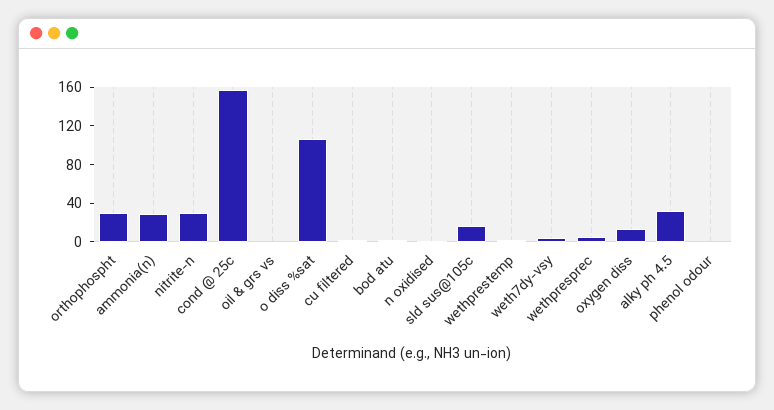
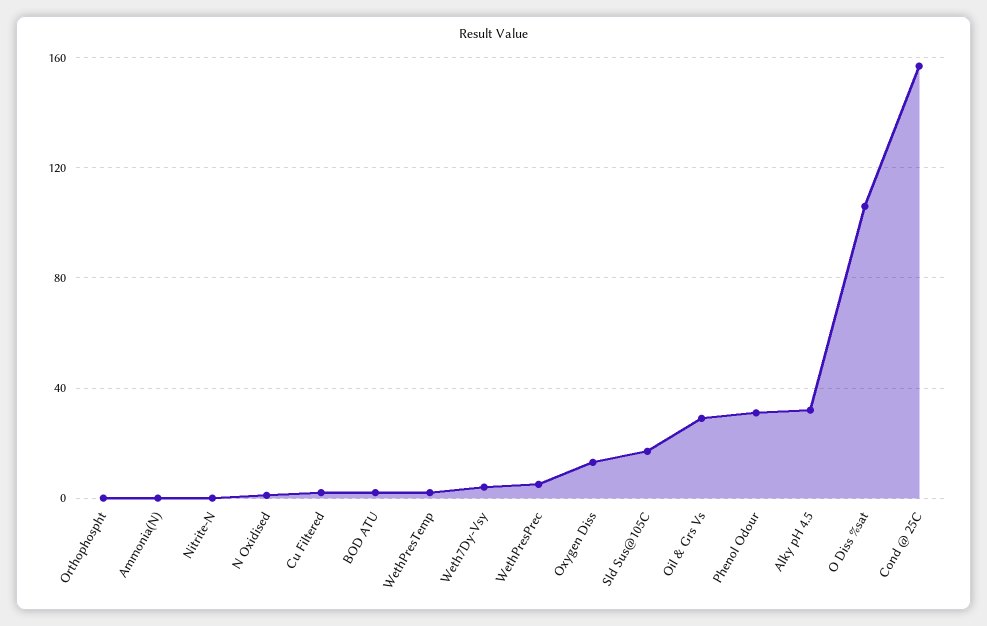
  {
-   "orthophospht": 30,
+   "orthophospht": 0,
-   "ammonia(n)": 30,
+   "ammonia(n)": 0,
-   "nitrite-n": 30,
+   "nitrite-n": 0,
    "cond @ 25c": 155,
-   "oil & grs vs": 0,
+   "oil & grs vs": 30,
    "o diss %sat": 105,
    "cu filtered": 0,
    "bod atu": 0,
    "n oxidised": 0,
    "sld sus@105c": 15,
    "wethprestemp": 0,
    "weth7dy-vsy": 5,
    "wethpresprec": 5,
    "oxygen diss": 15,
    "alky ph 4.5": 30,
-   "phenol odour": 0
+   "phenol odour": 30
  }

